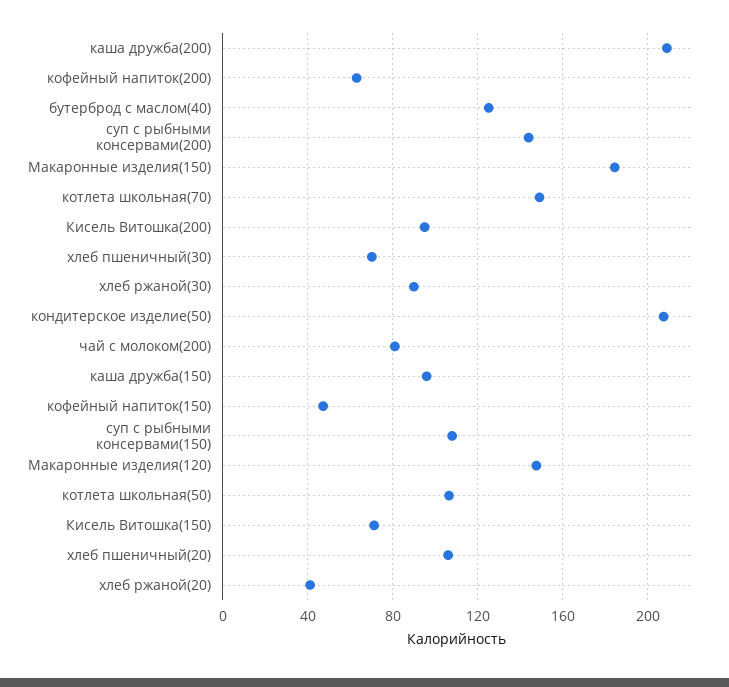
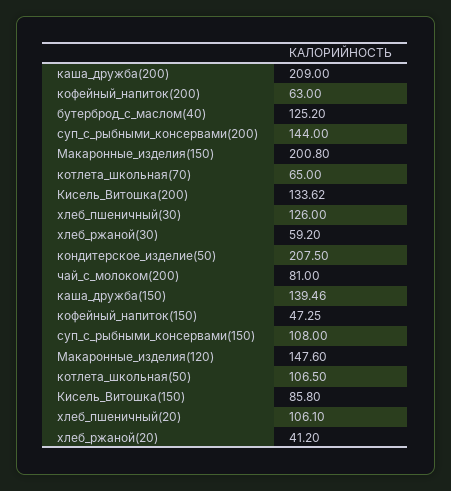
  {
    "каша дружба(200)": 209,
    "кофейный напиток(200)": 63,
    "бутерброд с маслом(40)": 125.2,
    "суп с рыбными консервами(200)": 144,
-   "Макаронные изделия(150)": 185,
+   "Макаронные изделия(150)": 200.8,
-   "котлета школьная(70)": 150,
+   "котлета школьная(70)": 65,
-   "Кисель Витошка(200)": 95,
+   "Кисель Витошка(200)": 133.62,
-   "хлеб пшеничный(30)": 70,
+   "хлеб пшеничный(30)": 126,
-   "хлеб ржаной(30)": 90,
+   "хлеб ржаной(30)": 59.2,
    "кондитерское изделие(50)": 207.5,
    "чай с молоком(200)": 81,
-   "каша дружба(150)": 95,
+   "каша дружба(150)": 139.46,
    "кофейный напиток(150)": 47.25,
    "суп с рыбными консервами(150)": 108,
    "Макаронные изделия(120)": 147.6,
    "котлета школьная(50)": 106.5,
-   "Кисель Витошка(150)": 70,
+   "Кисель Витошка(150)": 85.8,
    "хлеб пшеничный(20)": 106.1,
    "хлеб ржаной(20)": 41.2
  }

